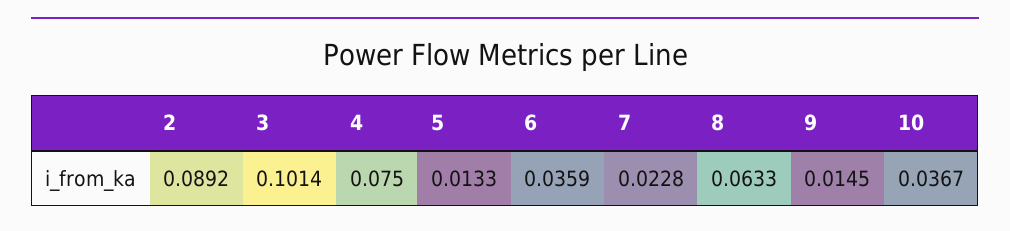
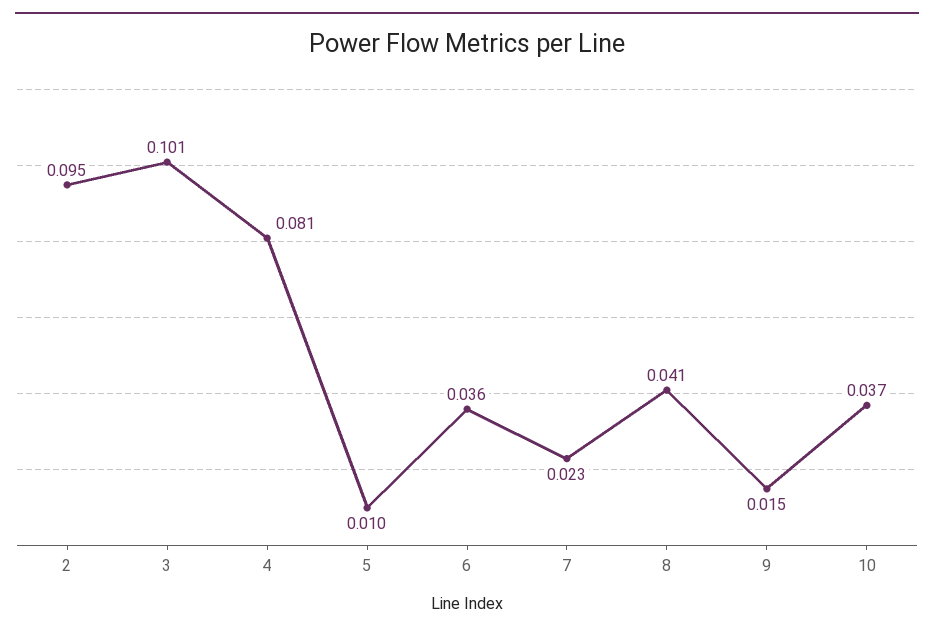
  {
-   "2": 0.0892,
+   "2": 0.095,
    "3": 0.1014,
-   "4": 0.075,
+   "4": 0.081,
-   "5": 0.0133,
+   "5": 0.01,
    "6": 0.0359,
    "7": 0.0228,
-   "8": 0.0633,
+   "8": 0.041,
    "9": 0.0145,
    "10": 0.0367
  }

